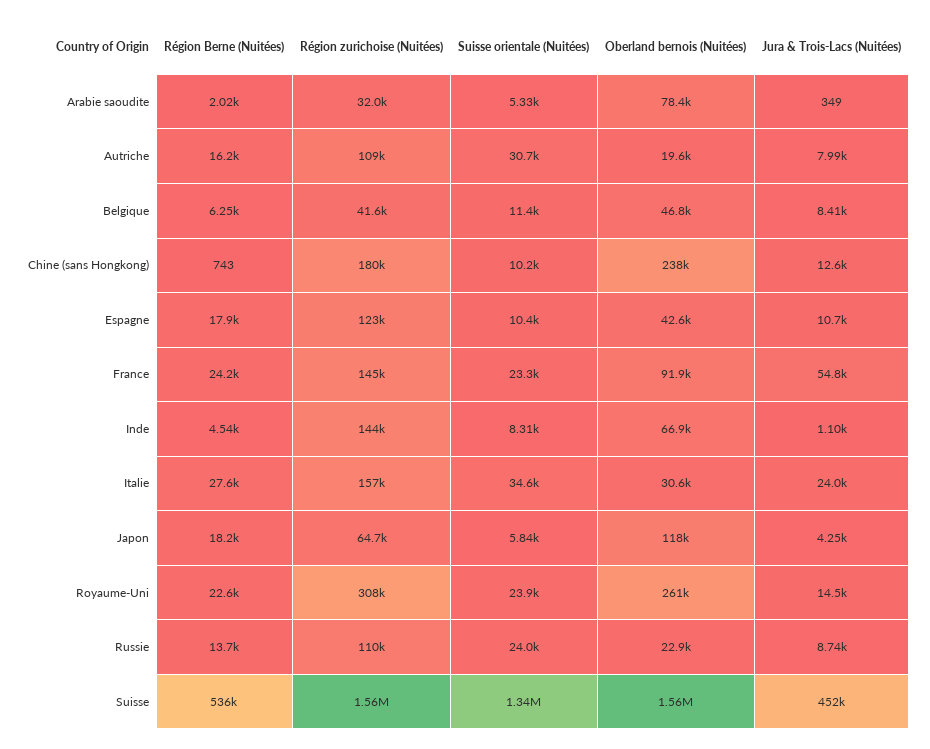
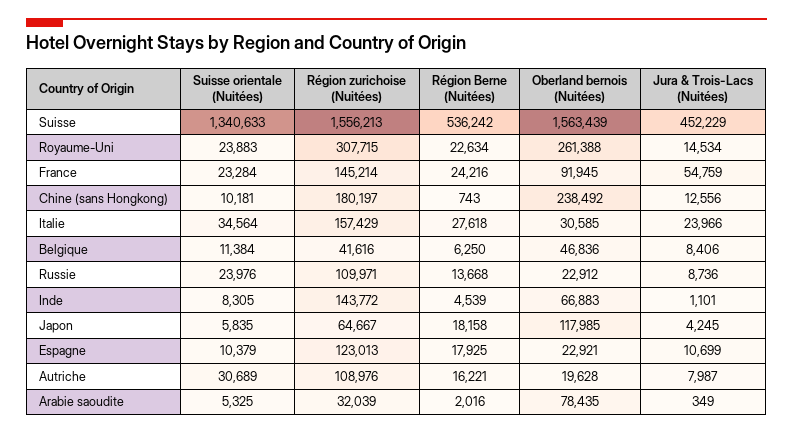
  {
    "Région Berne (Nuitées)": {
      "Arabie saoudite": 2016,
      "Autriche": 16221,
      "Belgique": 6250,
      "Chine (sans Hongkong)": 743,
      "Espagne": 17925,
      "France": 24216,
      "Inde": 4539,
      "Italie": 27618,
      "Japon": 18158,
      "Royaume-Uni": 22634,
      "Russie": 13668,
      "Suisse": 536242
    },
    "Région zurichoise (Nuitées)": {
      "Arabie saoudite": 32039,
      "Autriche": 108976,
      "Belgique": 41616,
      "Chine (sans Hongkong)": 180197,
      "Espagne": 123013,
      "France": 145214,
      "Inde": 143772,
      "Italie": 157429,
      "Japon": 64667,
      "Royaume-Uni": 307715,
      "Russie": 109971,
      "Suisse": 1556213
    },
    "Suisse orientale (Nuitées)": {
      "Arabie saoudite": 5325,
      "Autriche": 30689,
      "Belgique": 11384,
      "Chine (sans Hongkong)": 10181,
      "Espagne": 10379,
      "France": 23284,
      "Inde": 8305,
      "Italie": 34564,
      "Japon": 5835,
      "Royaume-Uni": 23883,
      "Russie": 23976,
      "Suisse": 1340633
    },
    "Oberland bernois (Nuitées)": {
      "Arabie saoudite": 78435,
      "Autriche": 19628,
      "Belgique": 46836,
      "Chine (sans Hongkong)": 238492,
-     "Espagne": 42600,
+     "Espagne": 22921,
      "France": 91945,
      "Inde": 66883,
      "Italie": 30585,
      "Japon": 117985,
      "Royaume-Uni": 261388,
      "Russie": 22912,
      "Suisse": 1563439
    },
    "Jura & Trois-Lacs (Nuitées)": {
      "Arabie saoudite": 349,
      "Autriche": 7987,
      "Belgique": 8406,
      "Chine (sans Hongkong)": 12556,
      "Espagne": 10699,
      "France": 54759,
      "Inde": 1101,
      "Italie": 23966,
      "Japon": 4245,
      "Royaume-Uni": 14534,
      "Russie": 8736,
      "Suisse": 452229
    }
  }

